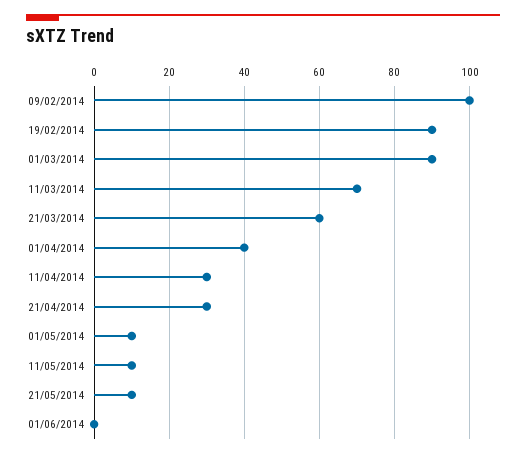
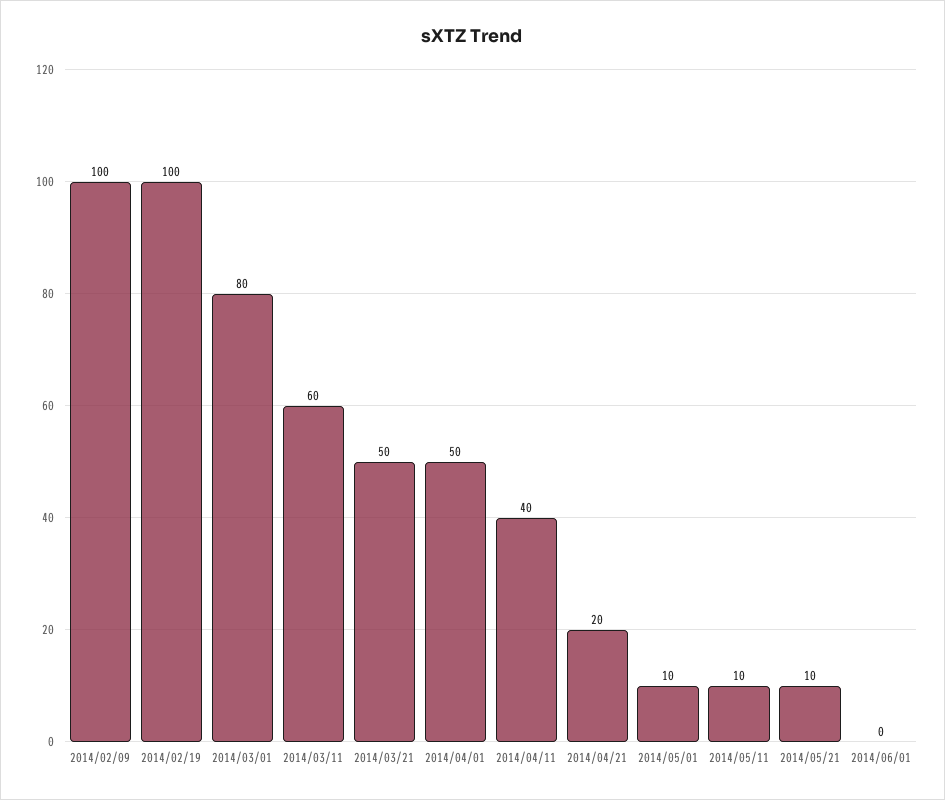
  {
    "09/02/2014": 100,
-   "19/02/2014": 90,
+   "19/02/2014": 100,
-   "01/03/2014": 90,
+   "01/03/2014": 80,
-   "11/03/2014": 70,
+   "11/03/2014": 60,
-   "21/03/2014": 60,
+   "21/03/2014": 50,
-   "01/04/2014": 40,
+   "01/04/2014": 50,
-   "11/04/2014": 30,
+   "11/04/2014": 40,
-   "21/04/2014": 30,
+   "21/04/2014": 20,
    "01/05/2014": 10,
    "11/05/2014": 10,
    "21/05/2014": 10,
    "01/06/2014": 0
  }

